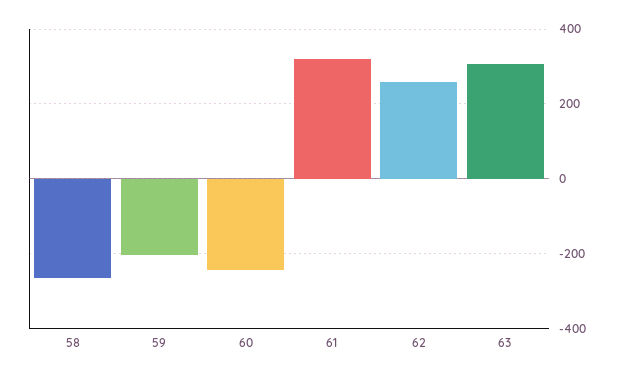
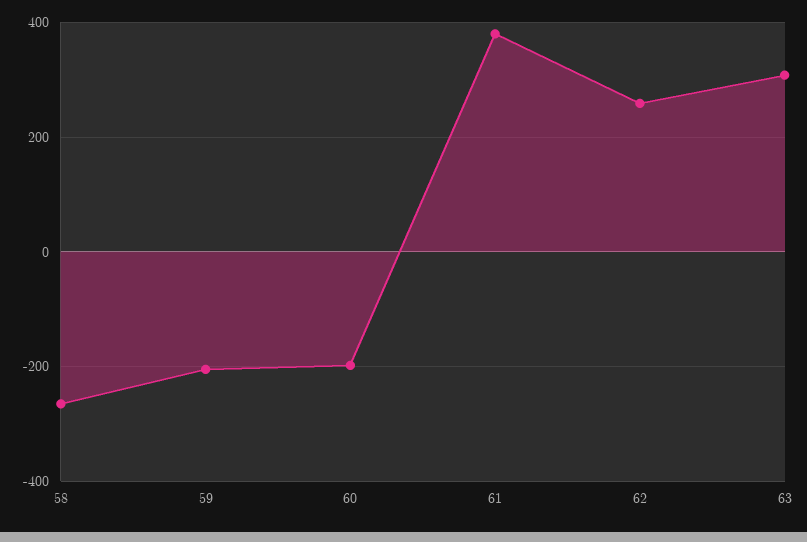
  {
    "58": -260,
    "59": -200,
-   "60": -240,
+   "60": -200,
-   "61": 320,
+   "61": 380,
    "62": 260,
    "63": 300
  }

